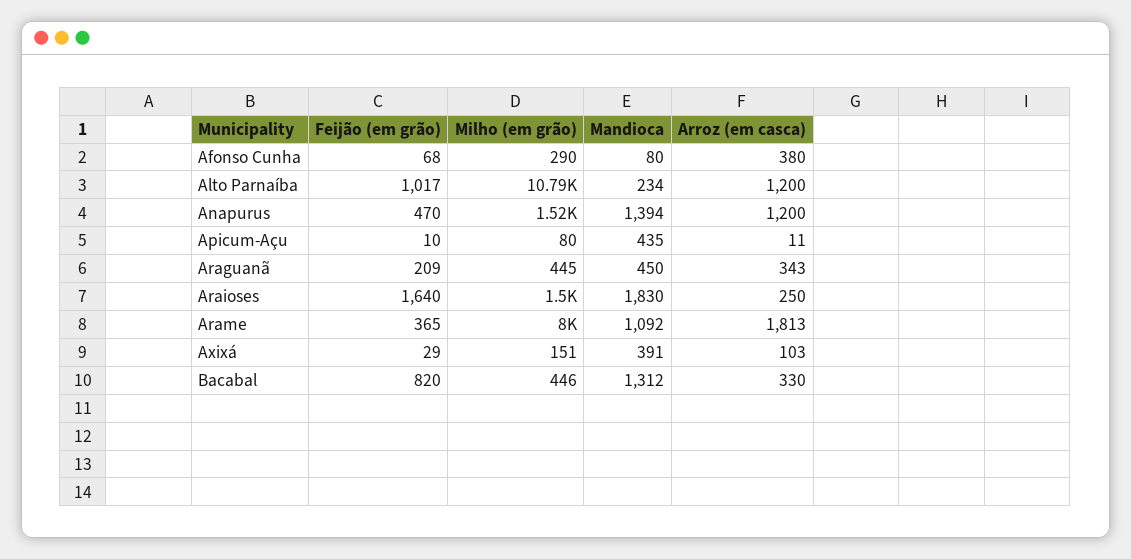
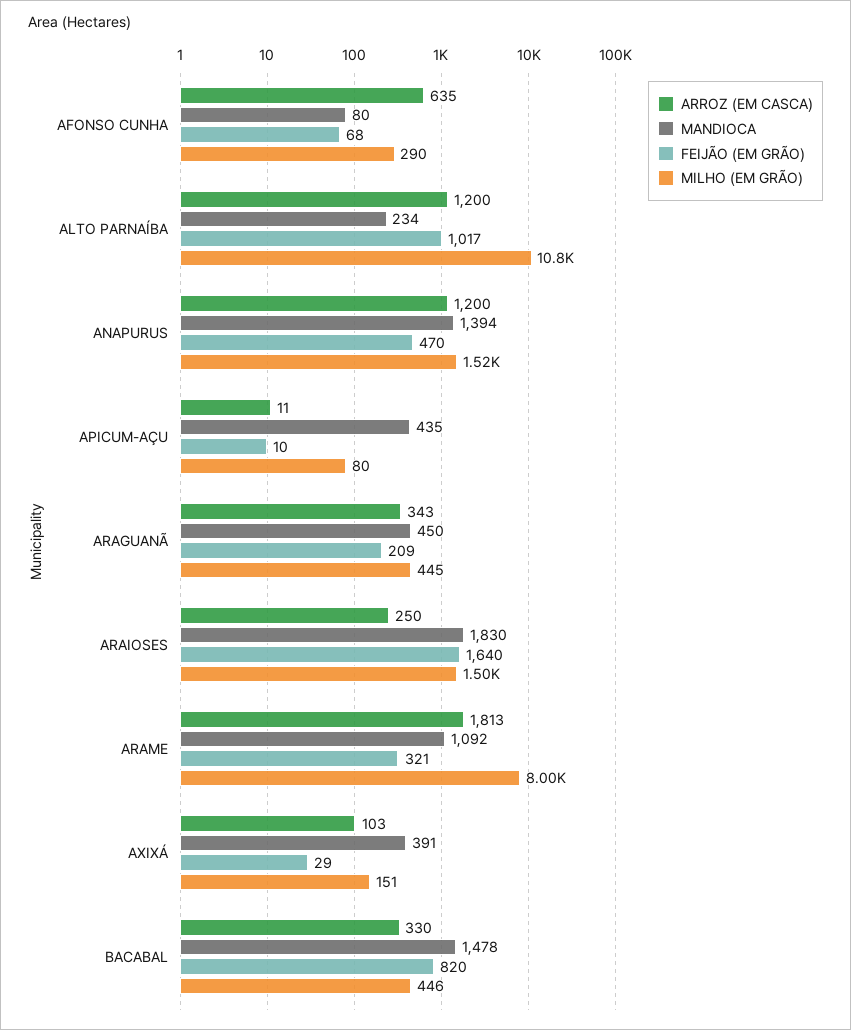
  {
    "Feijão (em grão)": {
      "Afonso Cunha": 68,
      "Alto Parnaíba": 1017,
      "Anapurus": 470,
      "Apicum-Açu": 10,
      "Araguanã": 209,
      "Araioses": 1640,
-     "Arame": 365,
+     "Arame": 321,
      "Axixá": 29,
      "Bacabal": 820
    },
    "Milho (em grão)": {
      "Afonso Cunha": 290,
      "Alto Parnaíba": 10790,
      "Anapurus": 1520,
      "Apicum-Açu": 80,
      "Araguanã": 445,
      "Araioses": 1500,
      "Arame": 8000,
      "Axixá": 151,
      "Bacabal": 446
    },
    "Mandioca": {
      "Afonso Cunha": 80,
      "Alto Parnaíba": 234,
      "Anapurus": 1394,
      "Apicum-Açu": 435,
      "Araguanã": 450,
      "Araioses": 1830,
      "Arame": 1092,
      "Axixá": 391,
-     "Bacabal": 1312
+     "Bacabal": 1478
    },
    "Arroz (em casca)": {
-     "Afonso Cunha": 380,
+     "Afonso Cunha": 635,
      "Alto Parnaíba": 1200,
      "Anapurus": 1200,
      "Apicum-Açu": 11,
      "Araguanã": 343,
      "Araioses": 250,
      "Arame": 1813,
      "Axixá": 103,
      "Bacabal": 330
    }
  }

